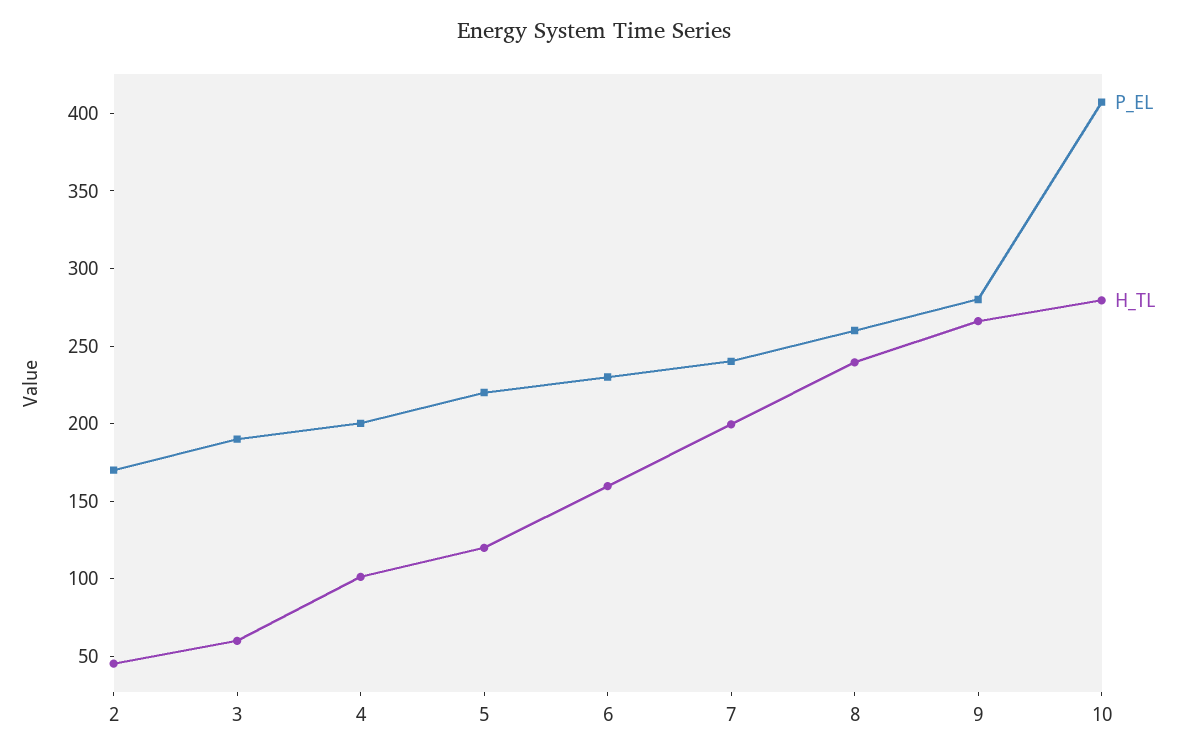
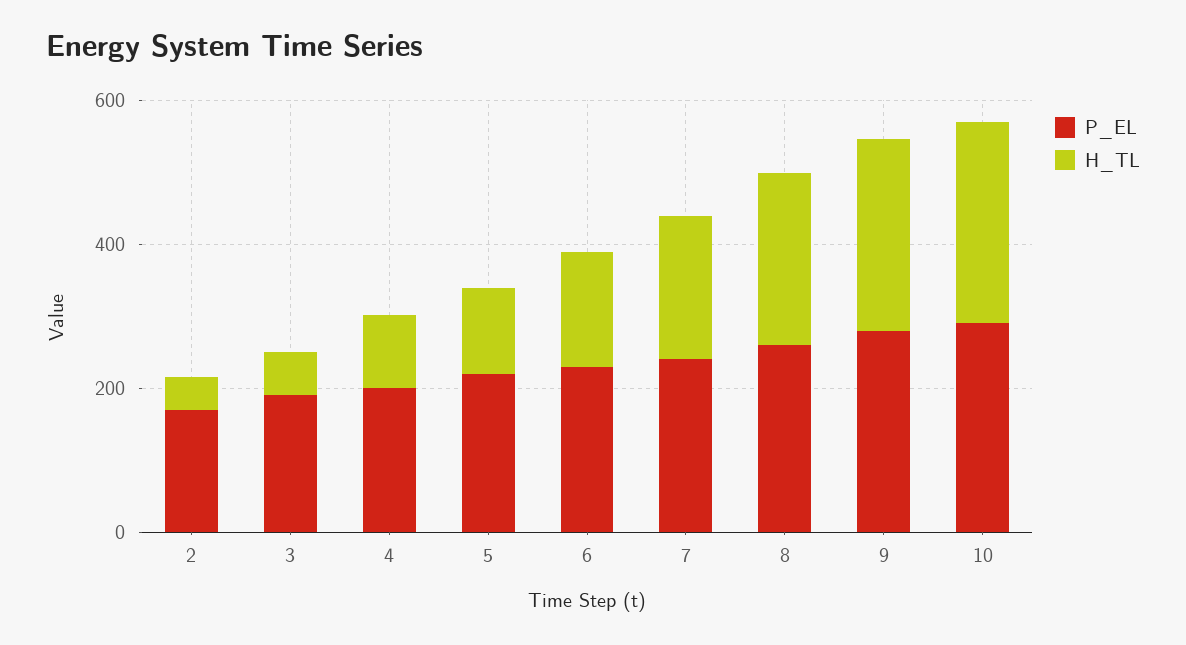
  {
    "P_EL": {
      "2": 170,
      "3": 190,
      "4": 200,
      "5": 220,
      "6": 230,
      "7": 240,
      "8": 260,
      "9": 280,
-     "10": 410
+     "10": 300
    },
    "H_TL": {
      "2": 50,
      "3": 60,
      "4": 100,
      "5": 120,
      "6": 160,
      "7": 200,
      "8": 240,
      "9": 270,
      "10": 280
    }
  }

